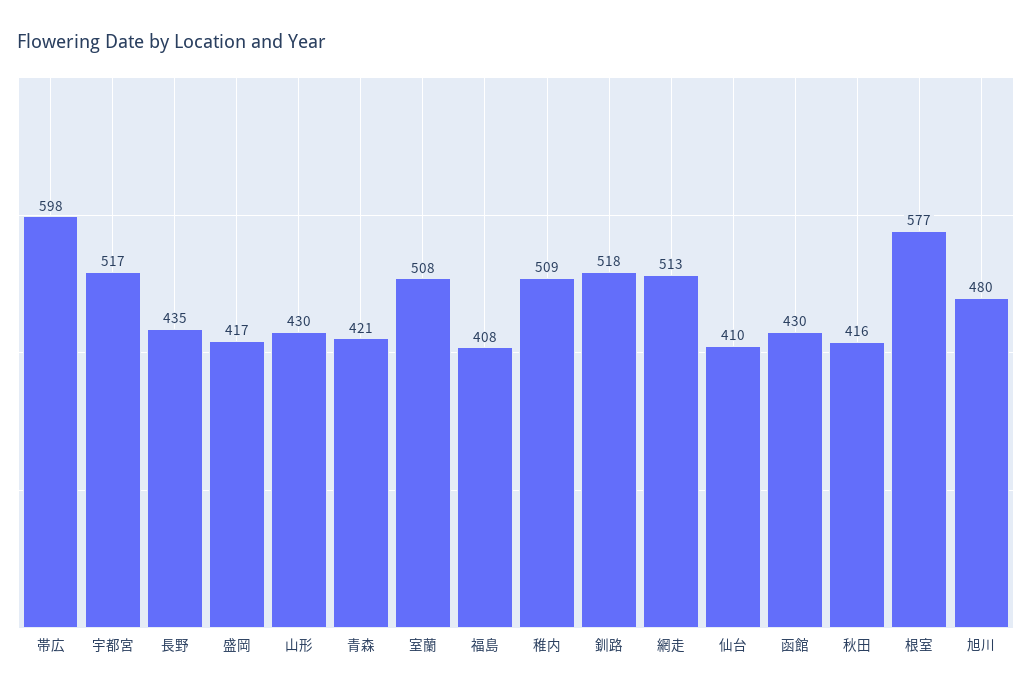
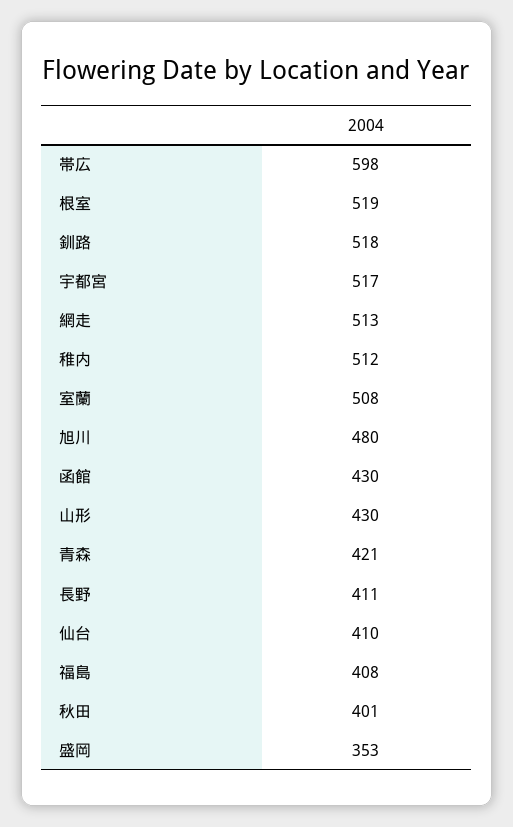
  {
    "帯広": 598,
    "宇都宮": 517,
-   "長野": 435,
+   "長野": 411,
-   "盛岡": 417,
+   "盛岡": 353,
    "山形": 430,
    "青森": 421,
    "室蘭": 508,
    "福島": 408,
-   "稚内": 509,
+   "稚内": 512,
    "釧路": 518,
    "網走": 513,
    "仙台": 410,
    "函館": 430,
-   "秋田": 416,
+   "秋田": 401,
-   "根室": 577,
+   "根室": 519,
    "旭川": 480
  }

